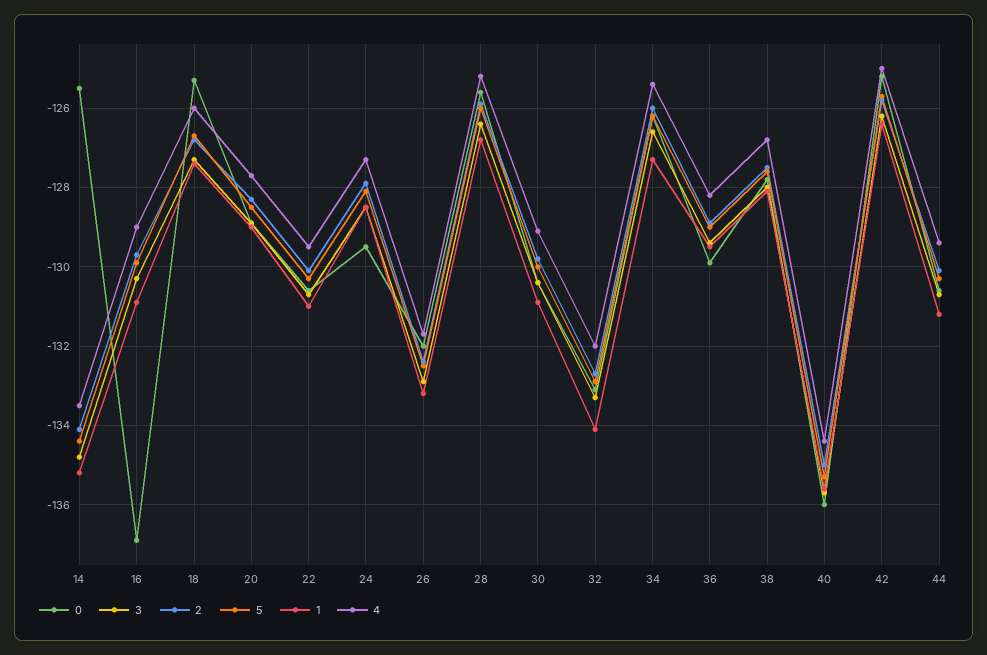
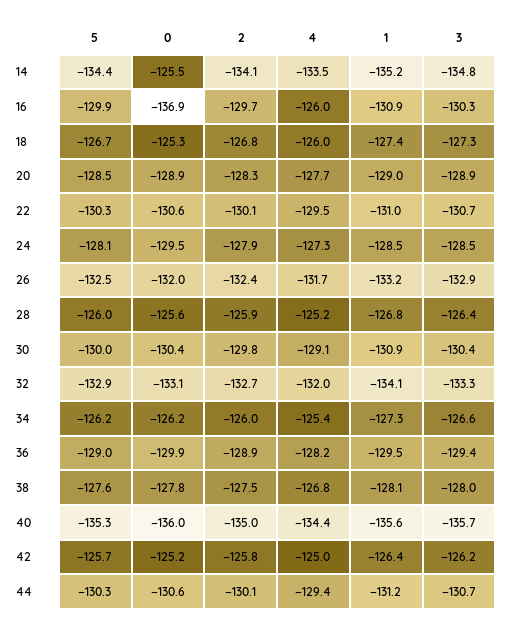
  {
    "0": {
      "14": -125.5,
      "16": -136.9,
      "18": -125.3,
      "20": -128.9,
      "22": -130.6,
      "24": -129.5,
      "26": -132,
      "28": -125.6,
      "30": -130.4,
      "32": -133.1,
      "34": -126.2,
      "36": -129.9,
      "38": -127.8,
      "40": -136,
      "42": -125.2,
      "44": -130.6
    },
    "3": {
      "14": -134.8,
      "16": -130.3,
      "18": -127.3,
      "20": -128.9,
      "22": -130.7,
      "24": -128.5,
      "26": -132.9,
      "28": -126.4,
      "30": -130.4,
      "32": -133.3,
      "34": -126.6,
      "36": -129.4,
      "38": -128,
      "40": -135.7,
      "42": -126.2,
      "44": -130.7
    },
    "2": {
      "14": -134.1,
      "16": -129.7,
      "18": -126.8,
      "20": -128.3,
      "22": -130.1,
      "24": -127.9,
      "26": -132.4,
      "28": -125.9,
      "30": -129.8,
      "32": -132.7,
      "34": -126,
      "36": -128.9,
      "38": -127.5,
      "40": -135,
      "42": -125.8,
      "44": -130.1
    },
    "5": {
      "14": -134.4,
      "16": -129.9,
      "18": -126.7,
      "20": -128.5,
      "22": -130.3,
      "24": -128.1,
      "26": -132.5,
      "28": -126,
      "30": -130,
      "32": -132.9,
      "34": -126.2,
      "36": -129,
      "38": -127.6,
      "40": -135.3,
      "42": -125.7,
      "44": -130.3
    },
    "1": {
      "14": -135.2,
      "16": -130.9,
      "18": -127.4,
      "20": -129,
      "22": -131,
      "24": -128.5,
      "26": -133.2,
      "28": -126.8,
      "30": -130.9,
      "32": -134.1,
      "34": -127.3,
      "36": -129.5,
      "38": -128.1,
      "40": -135.6,
      "42": -126.4,
      "44": -131.2
    },
    "4": {
      "14": -133.5,
-     "16": -129,
+     "16": -126,
      "18": -126,
      "20": -127.7,
      "22": -129.5,
      "24": -127.3,
      "26": -131.7,
      "28": -125.2,
      "30": -129.1,
      "32": -132,
      "34": -125.4,
      "36": -128.2,
      "38": -126.8,
      "40": -134.4,
      "42": -125,
      "44": -129.4
    }
  }

